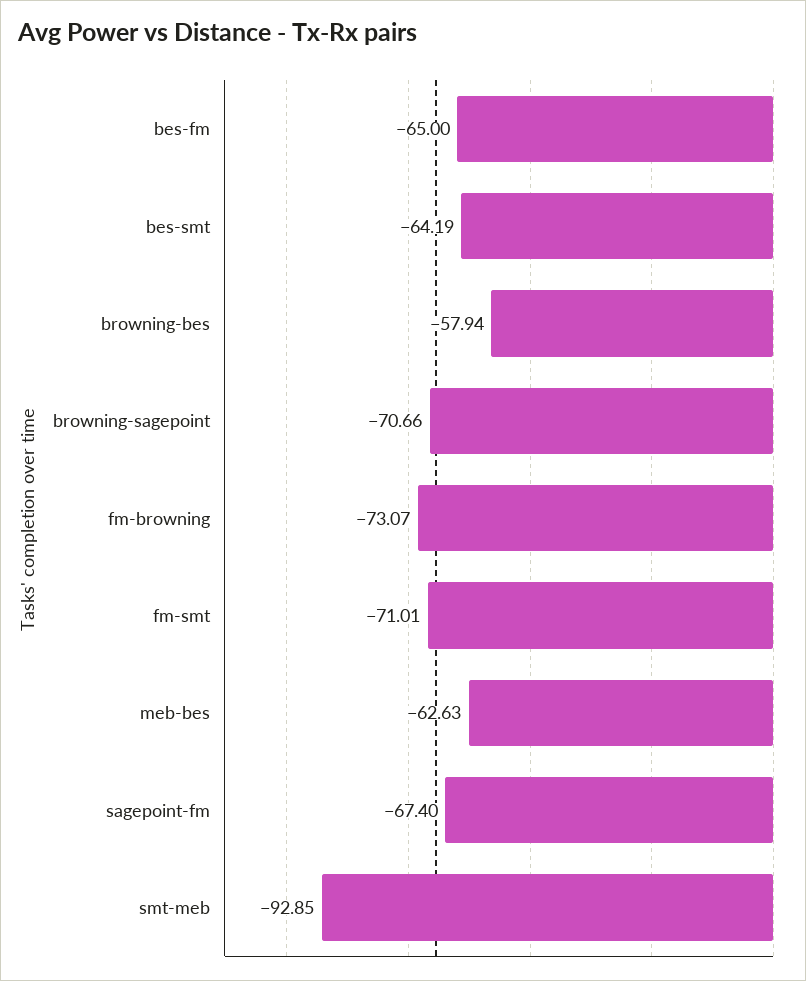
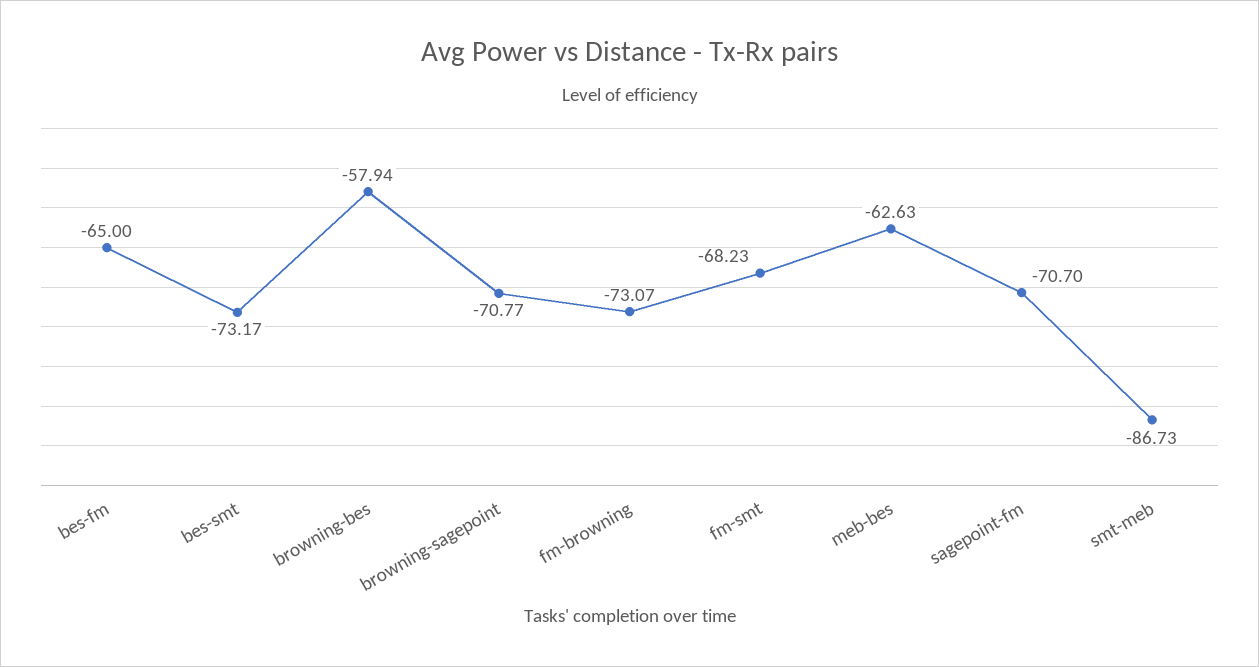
  {
    "bes-fm": -65,
-   "bes-smt": -64.19,
+   "bes-smt": -73.17,
    "browning-bes": -57.94,
-   "browning-sagepoint": -70.66,
+   "browning-sagepoint": -70.77,
    "fm-browning": -73.07,
-   "fm-smt": -71.01,
+   "fm-smt": -68.23,
    "meb-bes": -62.63,
-   "sagepoint-fm": -67.4,
+   "sagepoint-fm": -70.7,
-   "smt-meb": -92.85
+   "smt-meb": -86.73
  }

